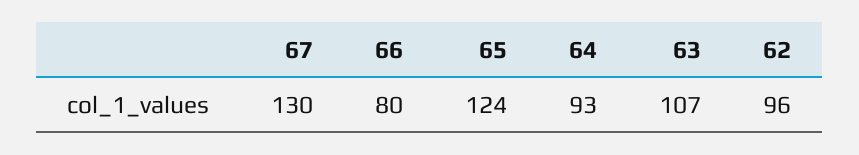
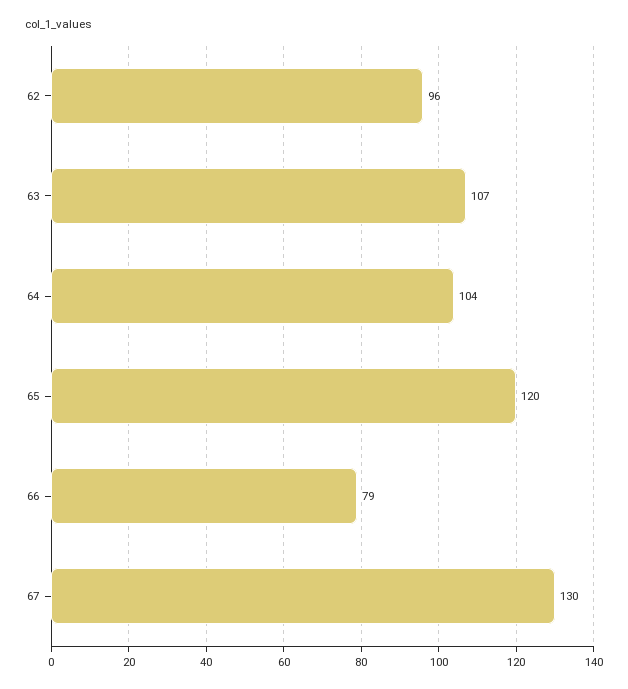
  {
    "67": 130,
-   "66": 80,
+   "66": 79,
-   "65": 124,
+   "65": 120,
-   "64": 93,
+   "64": 104,
    "63": 107,
    "62": 96
  }

